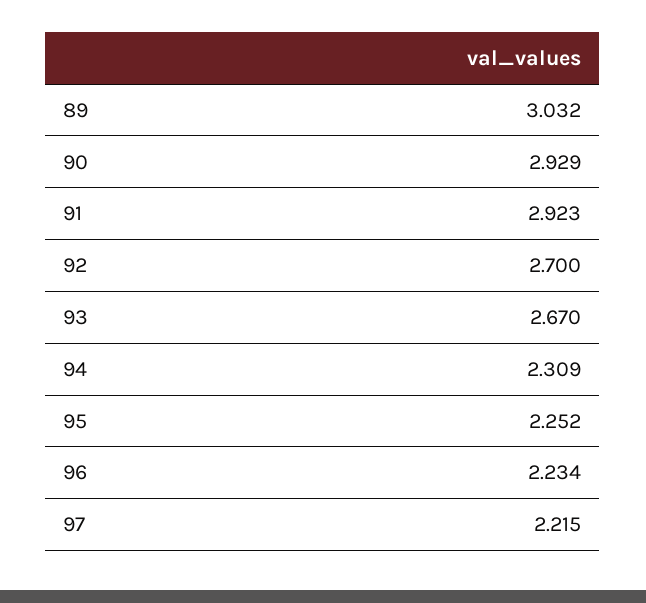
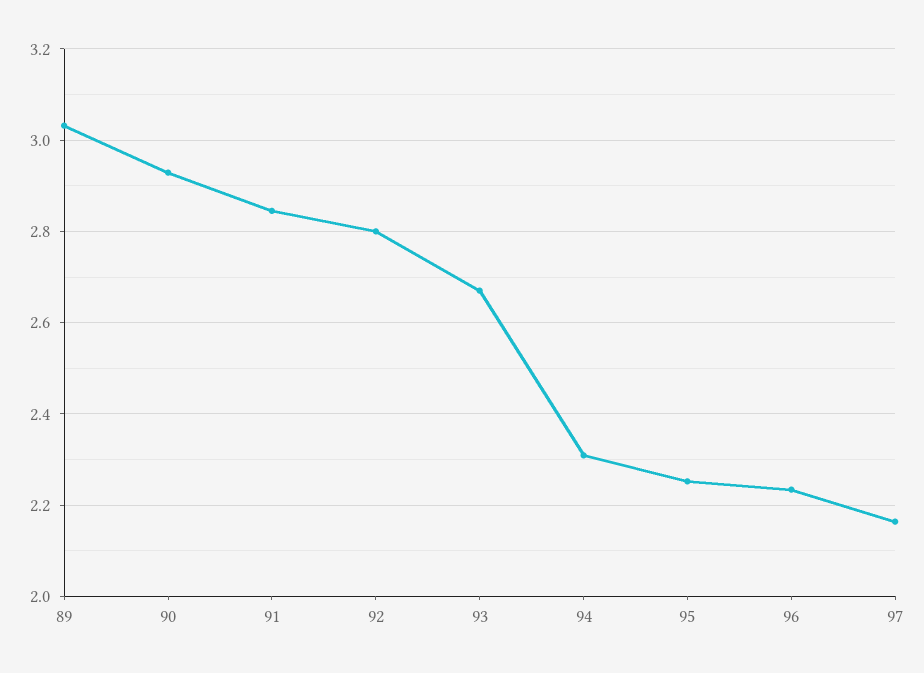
  {
    "89": 3.032,
    "90": 2.929,
-   "91": 2.923,
+   "91": 2.84,
-   "92": 2.7,
+   "92": 2.8,
    "93": 2.67,
    "94": 2.309,
    "95": 2.252,
    "96": 2.234,
-   "97": 2.215
+   "97": 2.16
  }

